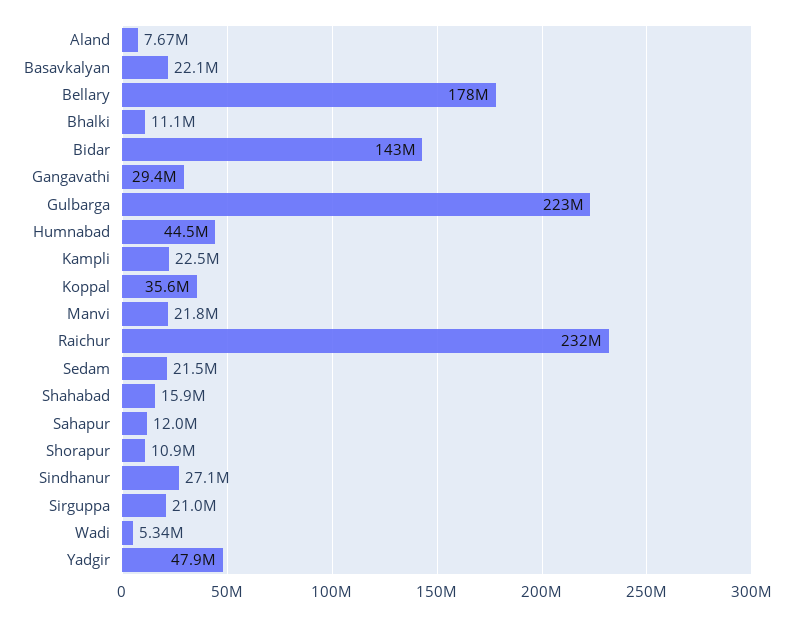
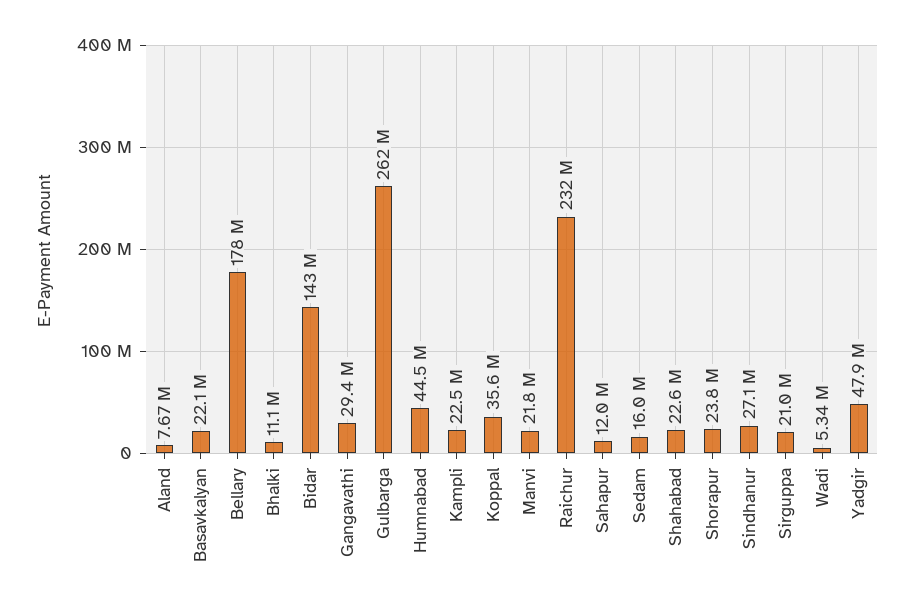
  {
    "Aland": 7670000,
    "Basavkalyan": 22100000,
    "Bellary": 178000000,
    "Bhalki": 11100000,
    "Bidar": 143000000,
    "Gangavathi": 29400000,
-   "Gulbarga": 223000000,
+   "Gulbarga": 262000000,
    "Humnabad": 44500000,
    "Kampli": 22500000,
    "Koppal": 35600000,
    "Manvi": 21800000,
    "Raichur": 232000000,
-   "Sedam": 21500000,
+   "Sedam": 16000000,
-   "Shahabad": 15900000,
+   "Shahabad": 22600000,
    "Sahapur": 12000000,
-   "Shorapur": 10900000,
+   "Shorapur": 23800000,
    "Sindhanur": 27100000,
    "Sirguppa": 21000000,
    "Wadi": 5340000,
    "Yadgir": 47900000
  }

